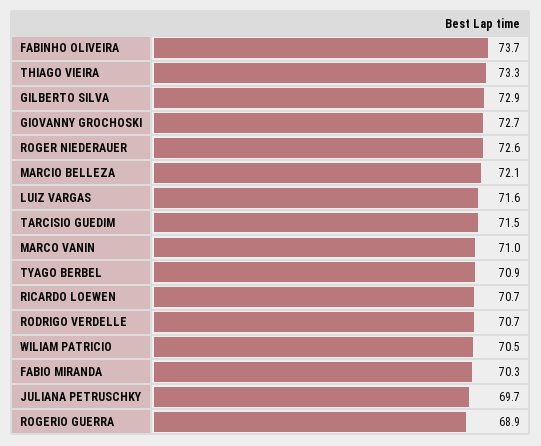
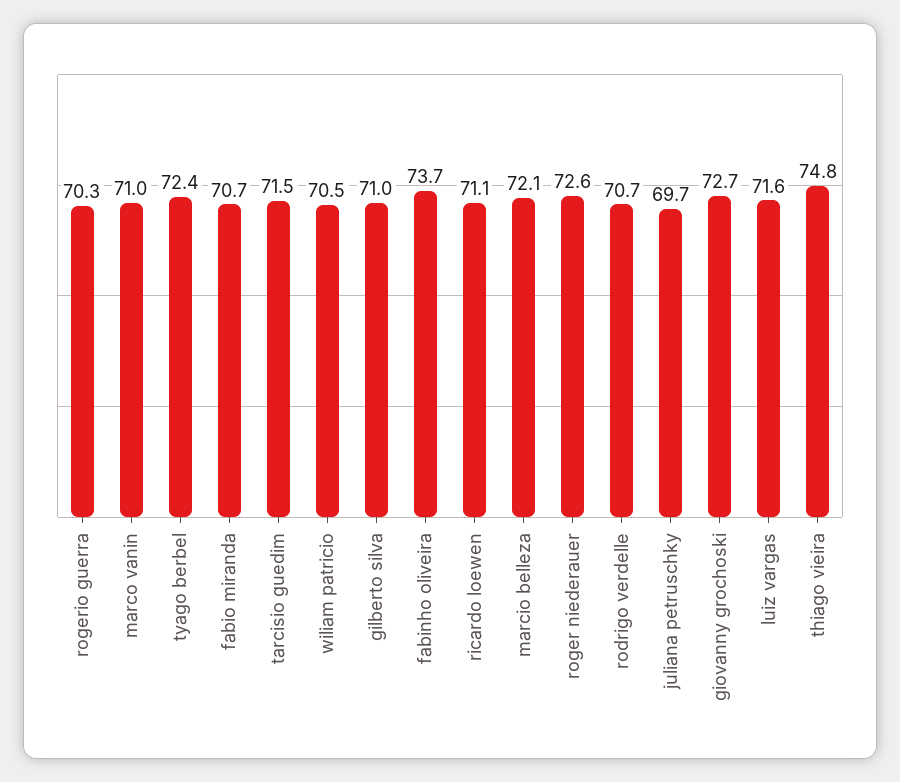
  {
    "FABINHO OLIVEIRA": 73.7,
-   "THIAGO VIEIRA": 73.3,
+   "THIAGO VIEIRA": 74.8,
-   "GILBERTO SILVA": 72.9,
+   "GILBERTO SILVA": 71,
    "GIOVANNY GROCHOSKI": 72.7,
    "ROGER NIEDERAUER": 72.6,
    "MARCIO BELLEZA": 72.1,
    "LUIZ VARGAS": 71.6,
    "TARCISIO GUEDIM": 71.5,
    "MARCO VANIN": 71,
-   "TYAGO BERBEL": 70.9,
+   "TYAGO BERBEL": 72.4,
-   "RICARDO LOEWEN": 70.7,
+   "RICARDO LOEWEN": 71.1,
    "RODRIGO VERDELLE": 70.7,
    "WILIAM PATRICIO": 70.5,
-   "FABIO MIRANDA": 70.3,
+   "FABIO MIRANDA": 70.7,
    "JULIANA PETRUSCHKY": 69.7,
-   "ROGERIO GUERRA": 68.9
+   "ROGERIO GUERRA": 70.3
  }

